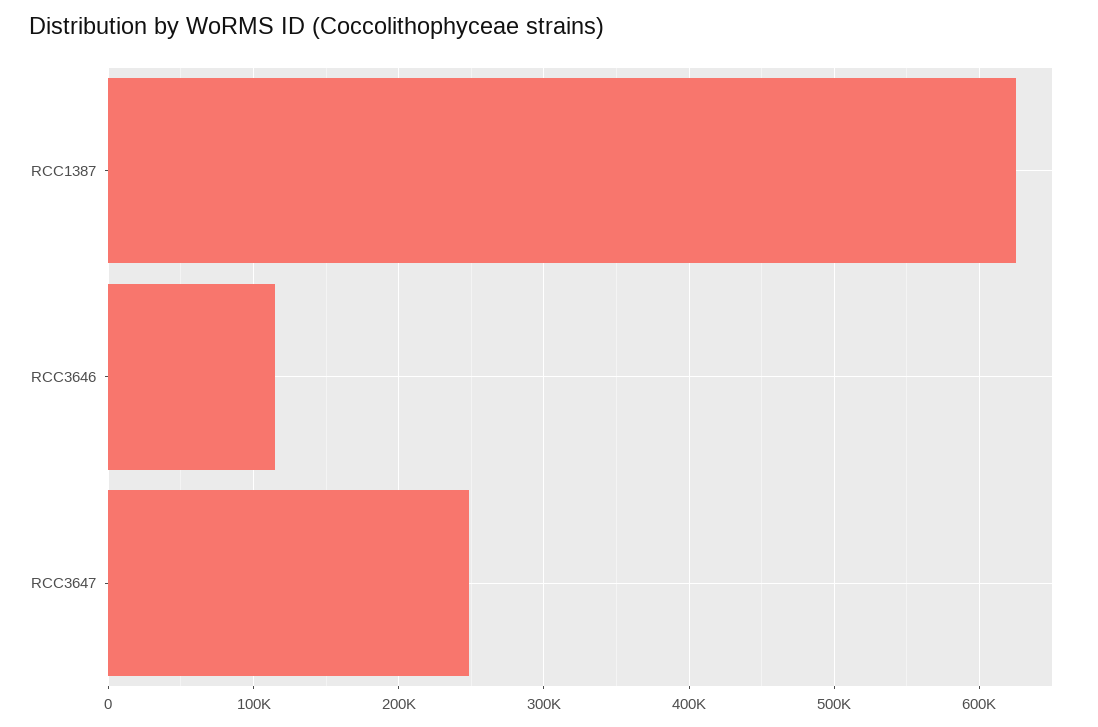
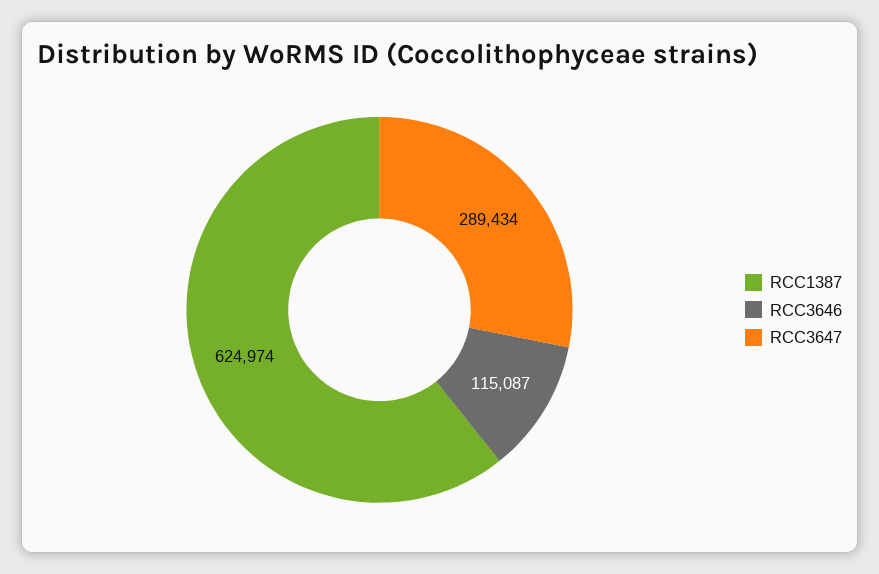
  {
    "RCC1387": 624974,
    "RCC3646": 115087,
-   "RCC3647": 250000
+   "RCC3647": 289434
  }

